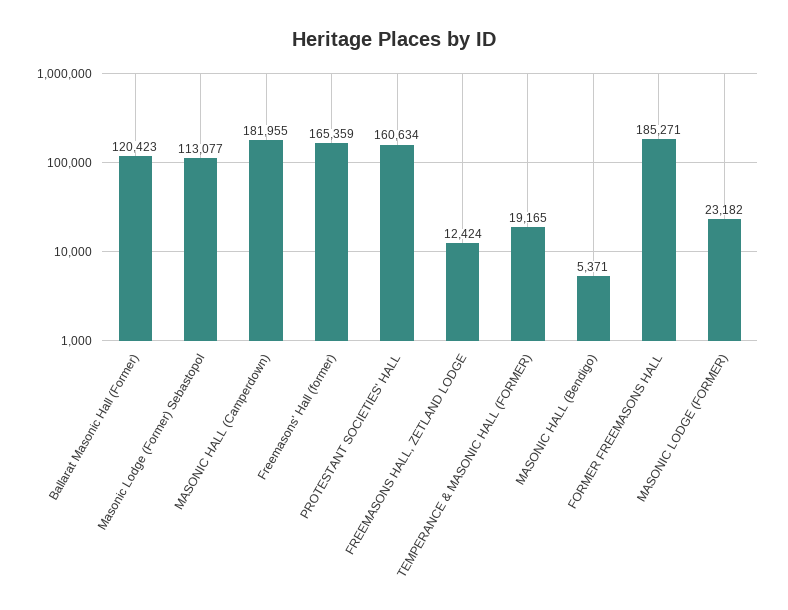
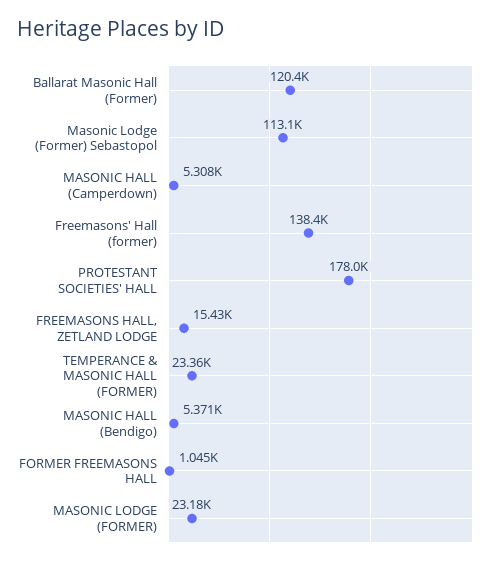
  {
    "Ballarat Masonic Hall (Former)": 120423,
    "Masonic Lodge (Former) Sebastopol": 113077,
-   "MASONIC HALL (Camperdown)": 181955,
+   "MASONIC HALL (Camperdown)": 5308,
-   "Freemasons' Hall (former)": 165359,
+   "Freemasons' Hall (former)": 138400,
-   "PROTESTANT SOCIETIES' HALL": 160634,
+   "PROTESTANT SOCIETIES' HALL": 178000,
-   "FREEMASONS HALL, ZETLAND LODGE": 12424,
+   "FREEMASONS HALL, ZETLAND LODGE": 15430,
-   "TEMPERANCE & MASONIC HALL (FORMER)": 19165,
+   "TEMPERANCE & MASONIC HALL (FORMER)": 23360,
    "MASONIC HALL (Bendigo)": 5371,
-   "FORMER FREEMASONS HALL": 185271,
+   "FORMER FREEMASONS HALL": 1045,
    "MASONIC LODGE (FORMER)": 23182
  }

